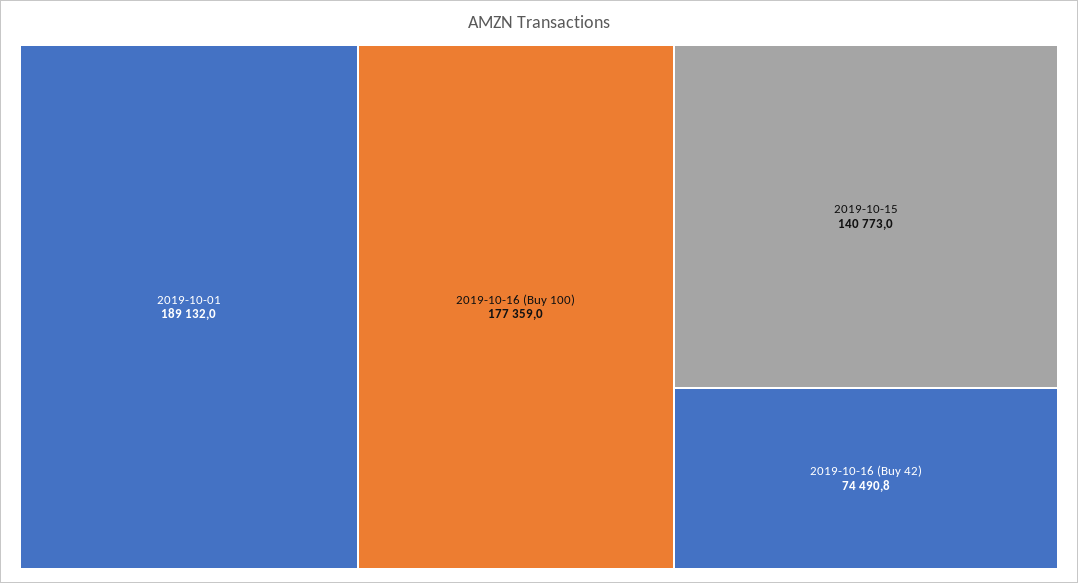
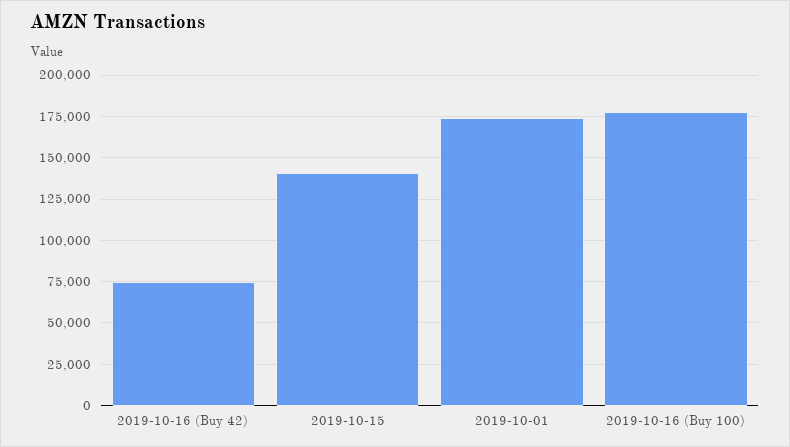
  {
-   "2019-10-01": 189132,
+   "2019-10-01": 175000,
    "2019-10-16 (Buy 100)": 177359,
    "2019-10-15": 140773,
    "2019-10-16 (Buy 42)": 74490.8
  }

